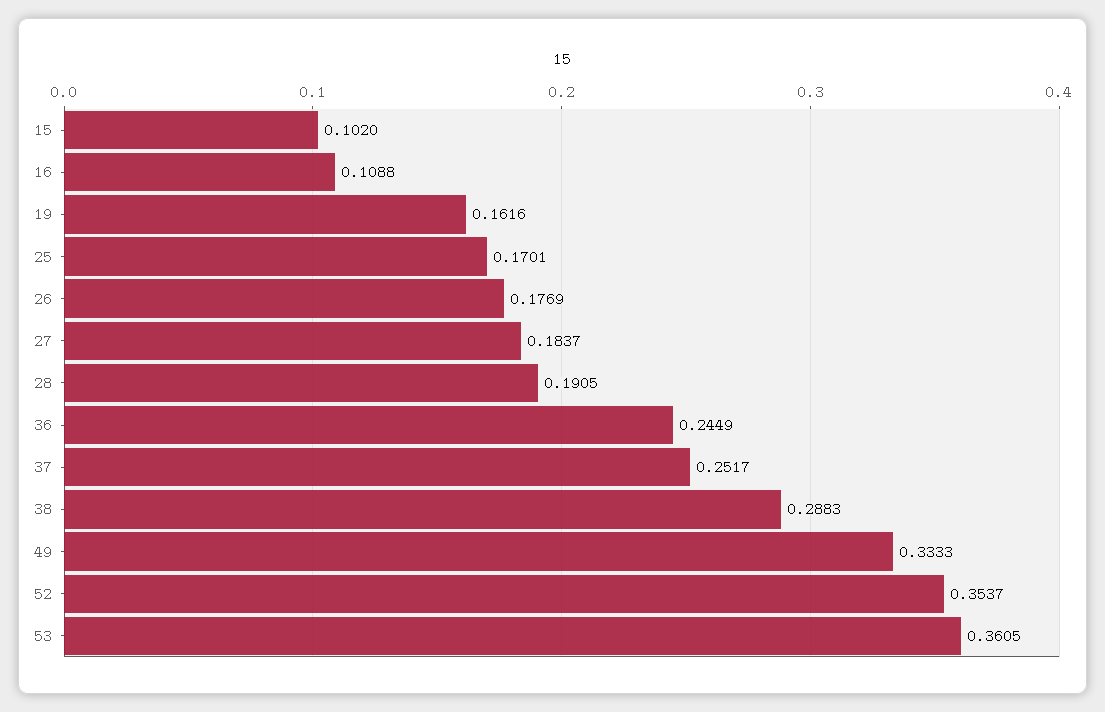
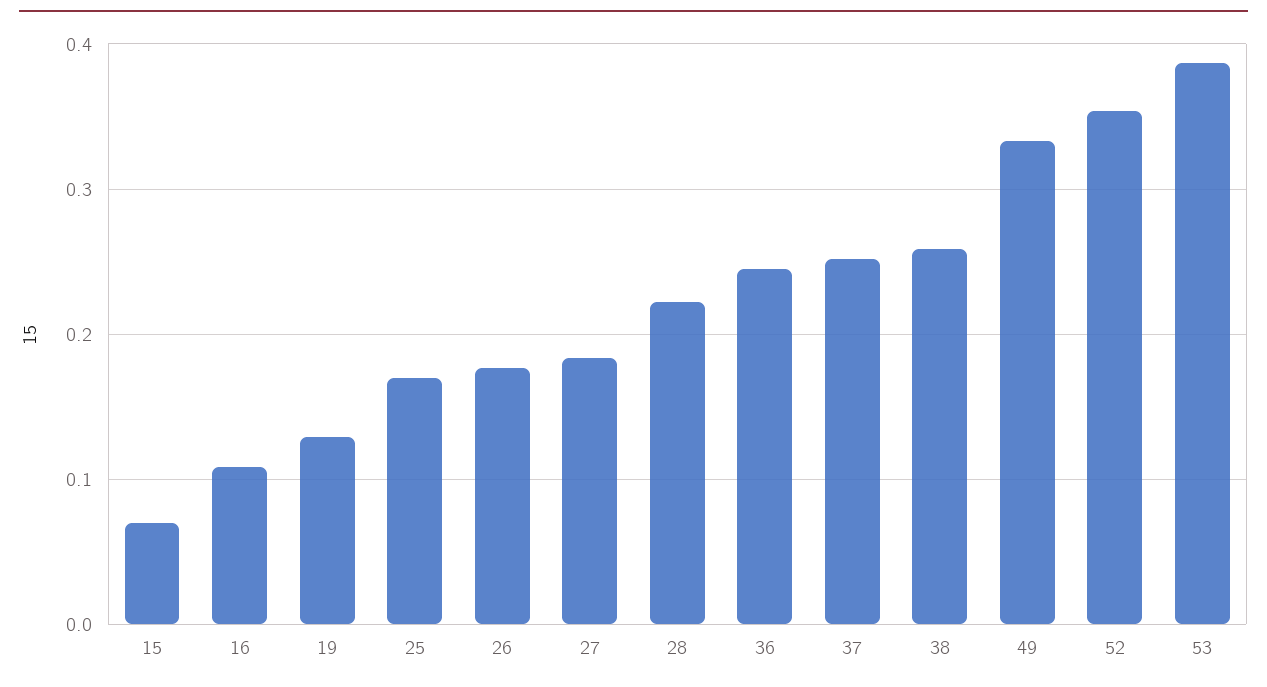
  {
-   "15": 0.102,
+   "15": 0.07,
    "16": 0.1088,
-   "19": 0.1616,
+   "19": 0.13,
    "25": 0.1701,
    "26": 0.1769,
    "27": 0.1837,
-   "28": 0.1905,
+   "28": 0.22,
    "36": 0.2449,
    "37": 0.2517,
-   "38": 0.2883,
+   "38": 0.26,
    "49": 0.3333,
    "52": 0.3537,
-   "53": 0.3605
+   "53": 0.39
  }

